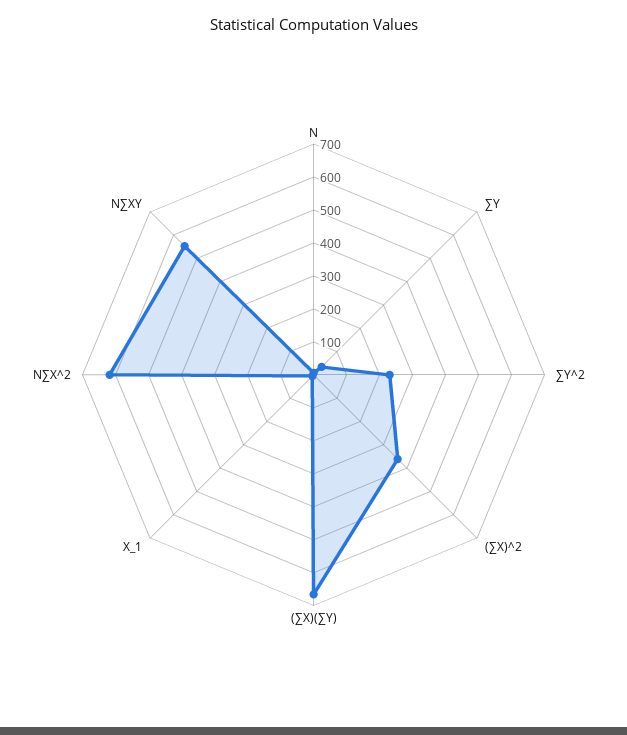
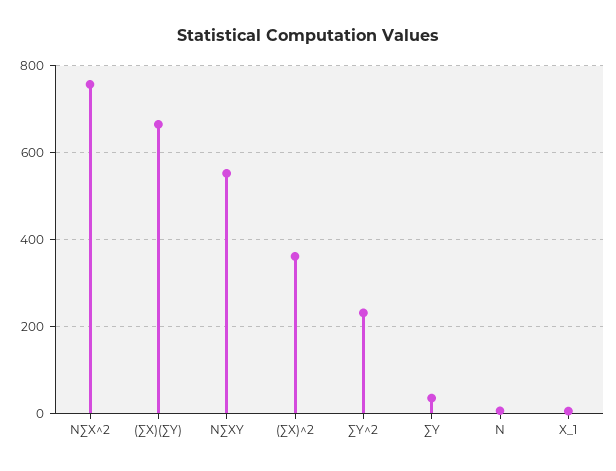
  {
    "N": 0,
    "∑Y": 40,
    "∑Y^2": 240,
    "(∑X)^2": 360,
    "(∑X)(∑Y)": 660,
    "X_1": 0,
-   "N∑X^2": 625,
+   "N∑X^2": 760,
    "N∑XY": 560
  }

